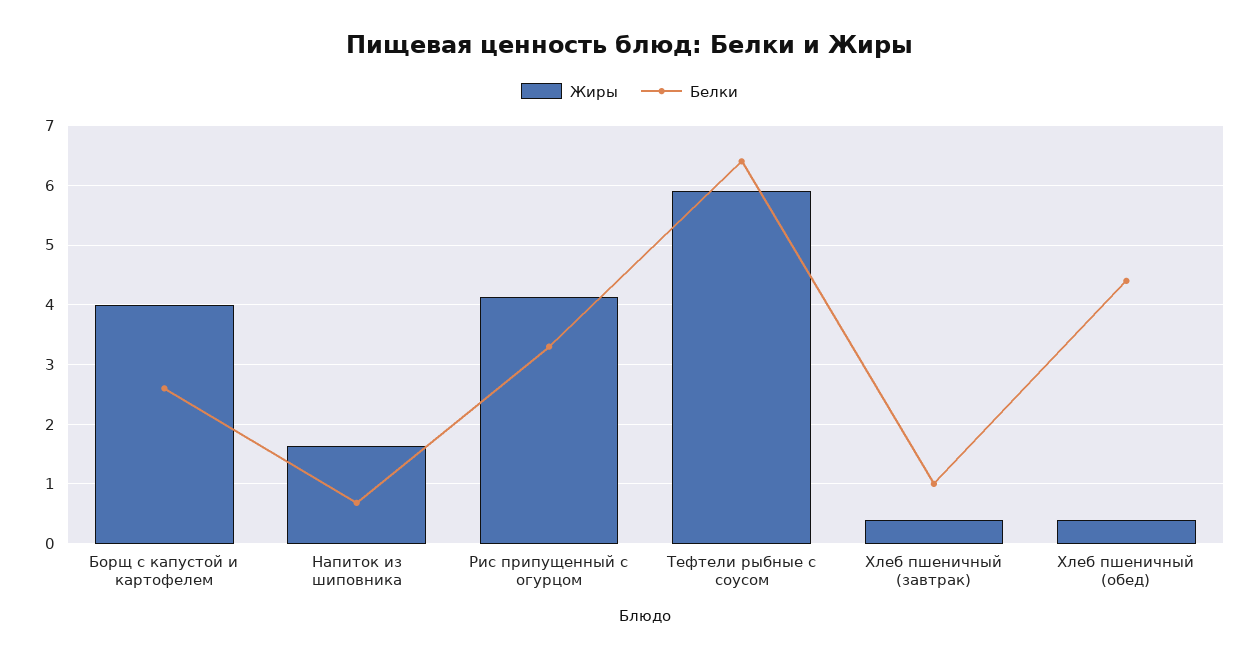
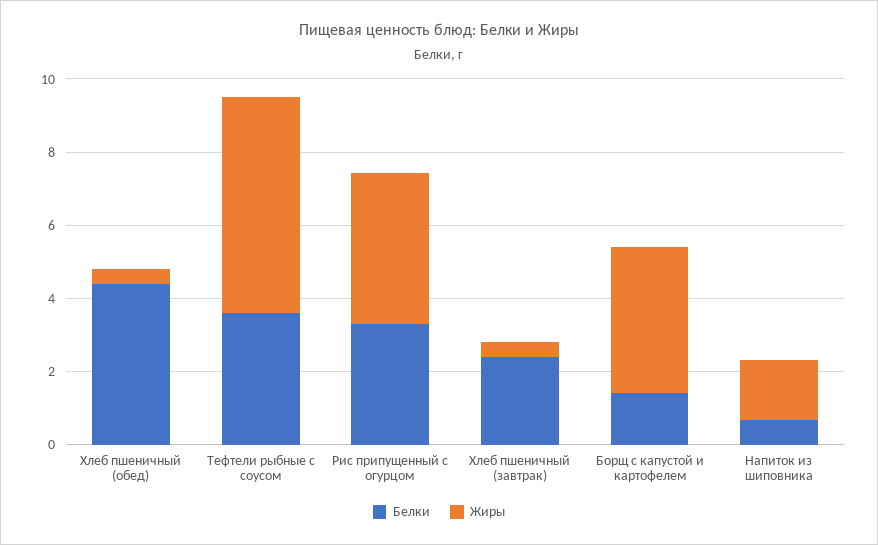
  {
    "Жиры": {
      "Борщ с капустой и картофелем": 4,
      "Напиток из шиповника": 1.6,
      "Рис припущенный с огурцом": 4.2,
      "Тефтели рыбные с соусом": 6,
      "Хлеб пшеничный (завтрак)": 0.4,
      "Хлеб пшеничный (обед)": 0.4
    },
    "Белки": {
-     "Борщ с капустой и картофелем": 2.6,
+     "Борщ с капустой и картофелем": 1.5,
      "Напиток из шиповника": 0.6,
      "Рис припущенный с огурцом": 3.4,
-     "Тефтели рыбные с соусом": 6.4,
+     "Тефтели рыбные с соусом": 3.5,
-     "Хлеб пшеничный (завтрак)": 1,
+     "Хлеб пшеничный (завтрак)": 2.5,
      "Хлеб пшеничный (обед)": 4.4
    }
  }

